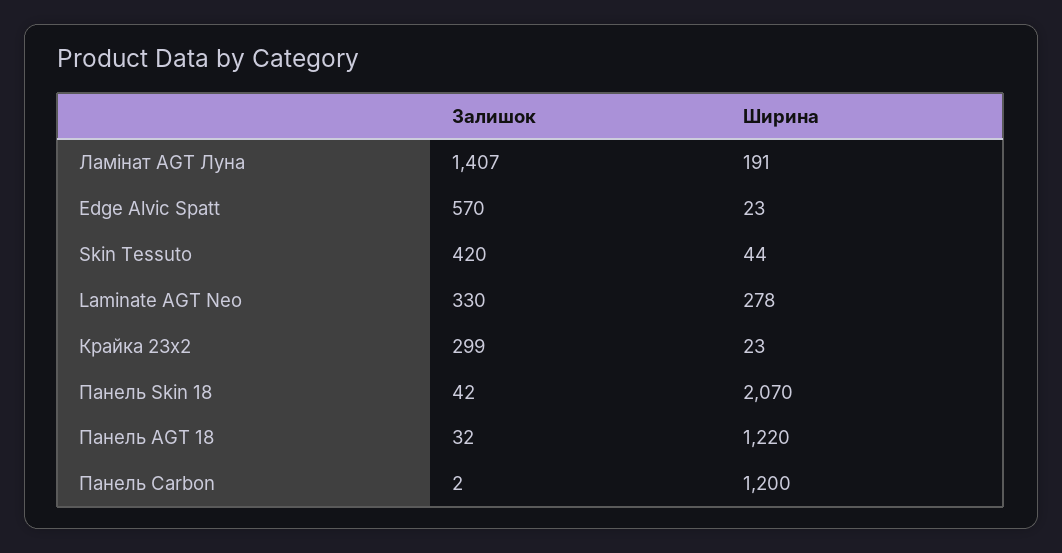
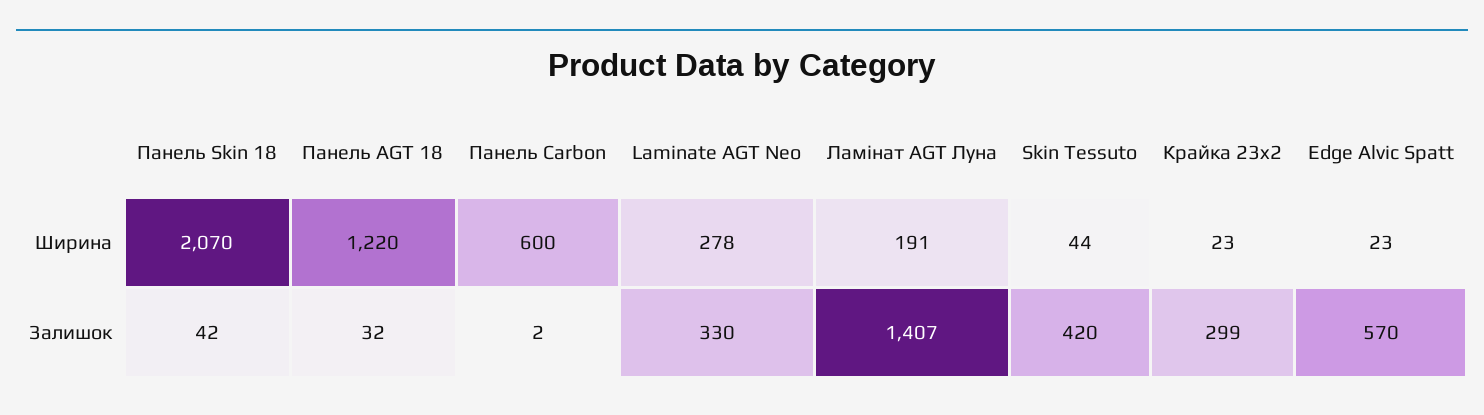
  {
    "Залишок": {
      "Ламінат AGT Луна": 1407,
      "Edge Alvic Spatt": 570,
      "Skin Tessuto": 420,
      "Laminate AGT Neo": 330,
      "Крайка 23x2": 299,
      "Панель Skin 18": 42,
      "Панель AGT 18": 32,
      "Панель Carbon": 2
    },
    "Ширина": {
      "Ламінат AGT Луна": 191,
      "Edge Alvic Spatt": 23,
      "Skin Tessuto": 44,
      "Laminate AGT Neo": 278,
      "Крайка 23x2": 23,
      "Панель Skin 18": 2070,
      "Панель AGT 18": 1220,
-     "Панель Carbon": 1200
+     "Панель Carbon": 600
    }
  }

